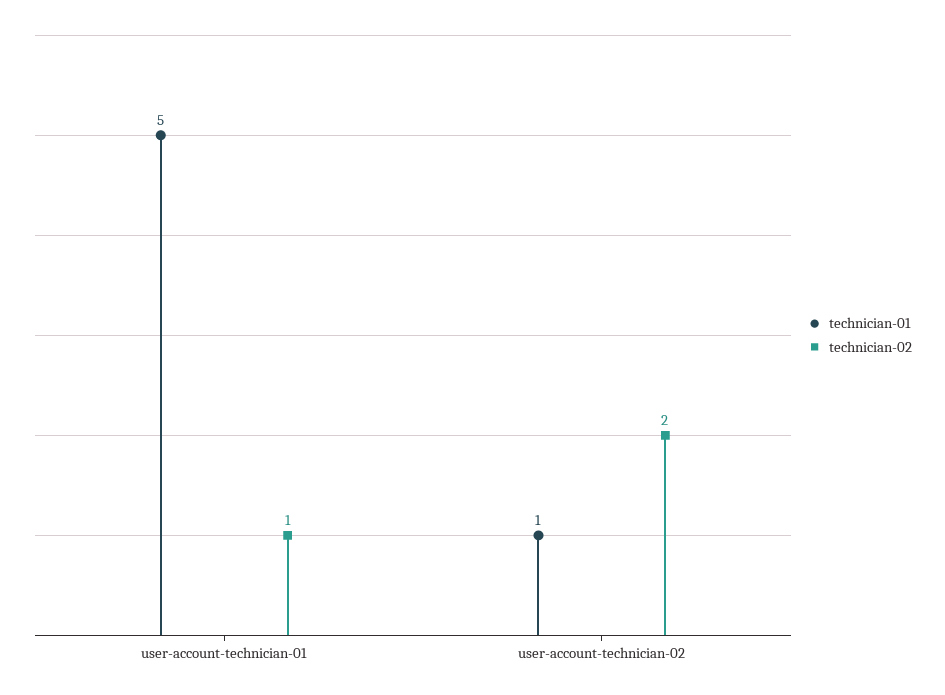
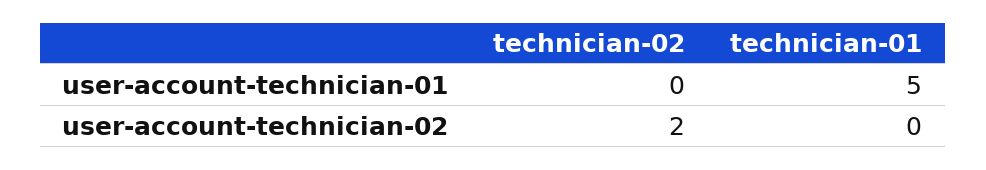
  {
    "technician-01": {
      "user-account-technician-01": 5,
-     "user-account-technician-02": 1
+     "user-account-technician-02": 0
    },
    "technician-02": {
-     "user-account-technician-01": 1,
+     "user-account-technician-01": 0,
      "user-account-technician-02": 2
    }
  }

